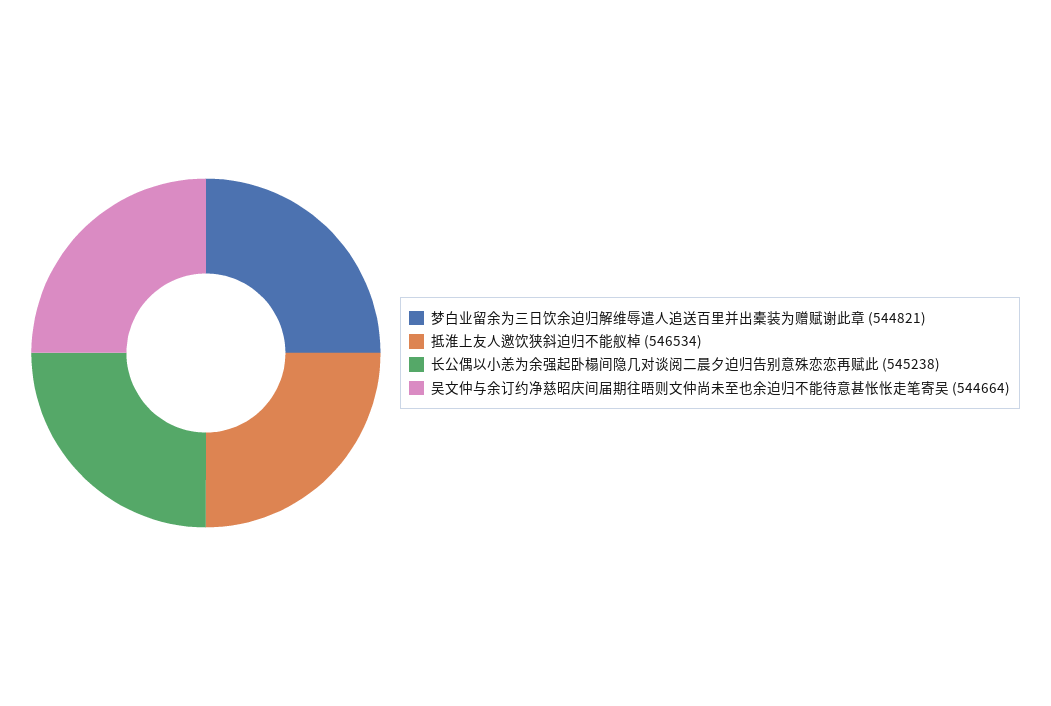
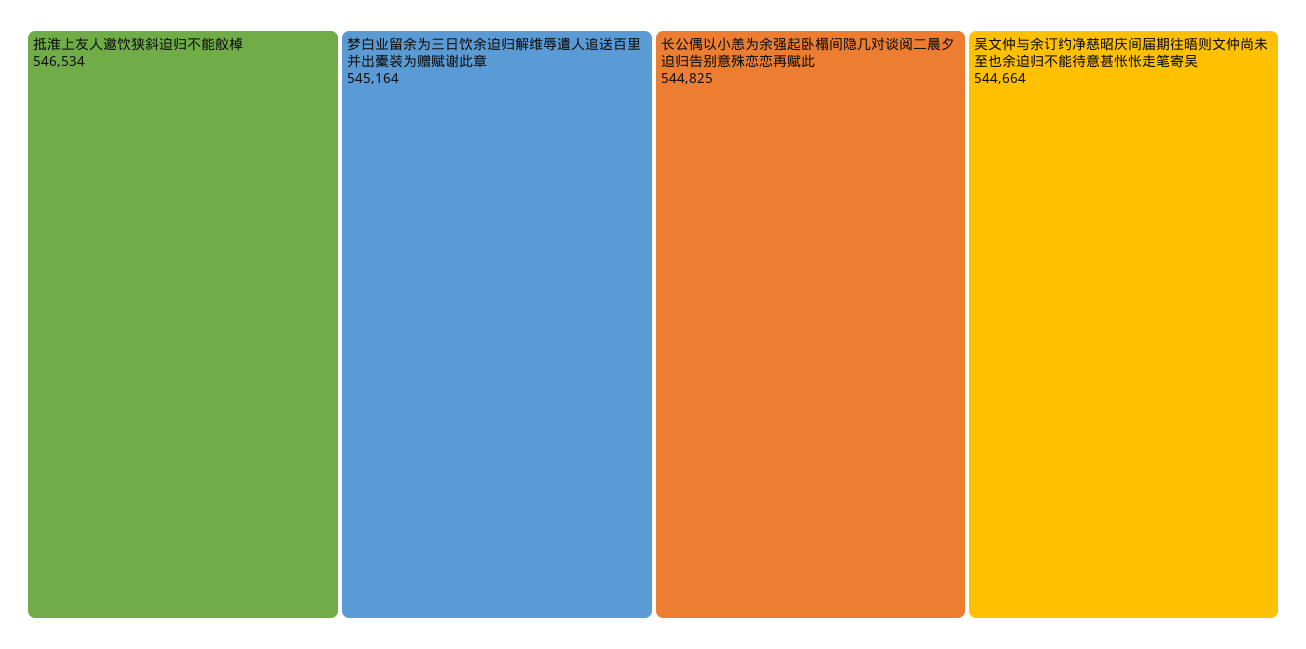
  {
-   "梦白业留余为三日饮余迫归解维辱遣人追送百里并出橐装为赠赋谢此章": 544821,
+   "梦白业留余为三日饮余迫归解维辱遣人追送百里并出橐装为赠赋谢此章": 545164,
    "抵淮上友人邀饮狭斜迫归不能舣棹": 546534,
-   "长公偶以小恙为余强起卧榻间隐几对谈阅二晨夕迫归告别意殊恋恋再赋此": 545238,
+   "长公偶以小恙为余强起卧榻间隐几对谈阅二晨夕迫归告别意殊恋恋再赋此": 544825,
    "吴文仲与余订约净慈昭庆间届期往晤则文仲尚未至也余迫归不能待意甚怅怅走笔寄吴": 544664
  }

